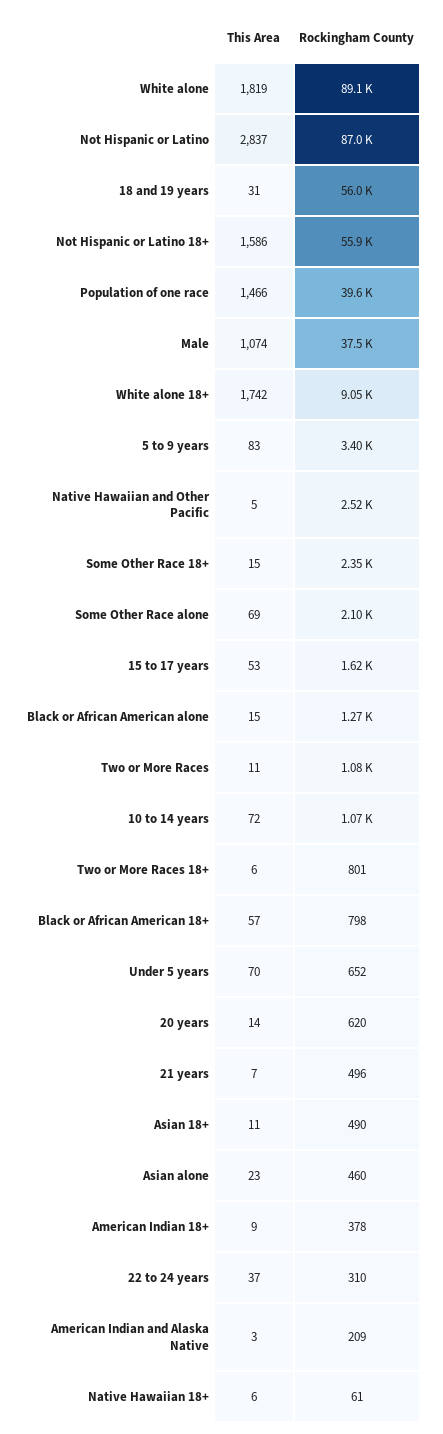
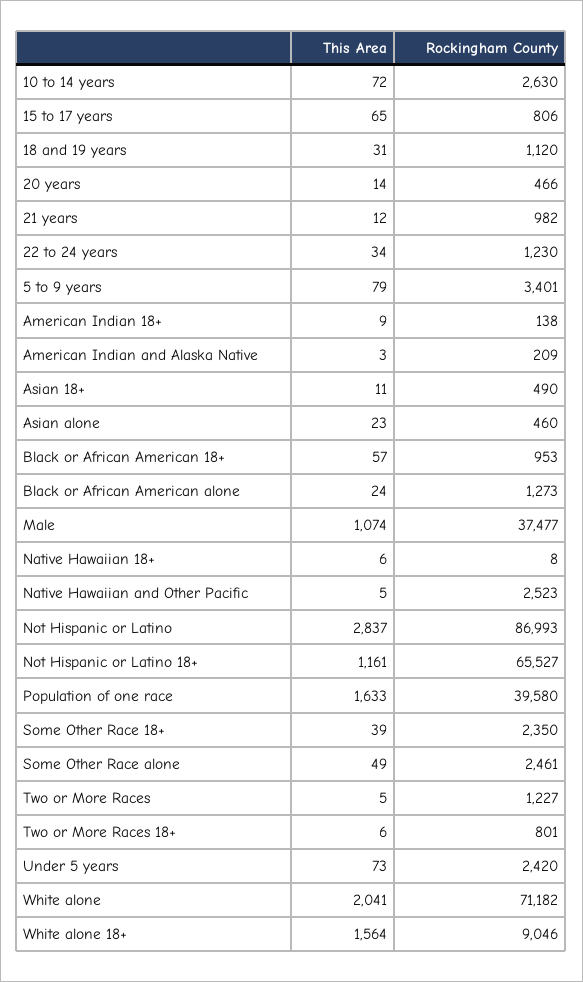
  {
    "This Area": {
-     "White alone": 1819,
+     "White alone": 2041,
      "Not Hispanic or Latino": 2837,
      "18 and 19 years": 31,
-     "Not Hispanic or Latino 18+": 1586,
+     "Not Hispanic or Latino 18+": 1161,
-     "Population of one race": 1466,
+     "Population of one race": 1633,
      "Male": 1074,
-     "White alone 18+": 1742,
+     "White alone 18+": 1564,
-     "5 to 9 years": 83,
+     "5 to 9 years": 79,
      "Native Hawaiian and Other Pacific": 5,
-     "Some Other Race 18+": 15,
+     "Some Other Race 18+": 39,
-     "Some Other Race alone": 69,
+     "Some Other Race alone": 49,
-     "15 to 17 years": 53,
+     "15 to 17 years": 65,
-     "Black or African American alone": 15,
+     "Black or African American alone": 24,
-     "Two or More Races": 11,
+     "Two or More Races": 5,
      "10 to 14 years": 72,
      "Two or More Races 18+": 6,
      "Black or African American 18+": 57,
-     "Under 5 years": 70,
+     "Under 5 years": 73,
      "20 years": 14,
-     "21 years": 7,
+     "21 years": 12,
      "Asian 18+": 11,
      "Asian alone": 23,
      "American Indian 18+": 9,
-     "22 to 24 years": 37,
+     "22 to 24 years": 34,
      "American Indian and Alaska Native": 3,
      "Native Hawaiian 18+": 6
    },
    "Rockingham County": {
-     "White alone": 89100,
+     "White alone": 71182,
      "Not Hispanic or Latino": 86993,
-     "18 and 19 years": 56000,
+     "18 and 19 years": 1120,
-     "Not Hispanic or Latino 18+": 55900,
+     "Not Hispanic or Latino 18+": 65527,
      "Population of one race": 39580,
      "Male": 37477,
      "White alone 18+": 9046,
      "5 to 9 years": 3401,
      "Native Hawaiian and Other Pacific": 2523,
      "Some Other Race 18+": 2350,
-     "Some Other Race alone": 2100,
+     "Some Other Race alone": 2461,
-     "15 to 17 years": 1620,
+     "15 to 17 years": 806,
      "Black or African American alone": 1273,
-     "Two or More Races": 1080,
+     "Two or More Races": 1227,
-     "10 to 14 years": 1070,
+     "10 to 14 years": 2630,
      "Two or More Races 18+": 801,
-     "Black or African American 18+": 798,
+     "Black or African American 18+": 953,
-     "Under 5 years": 652,
+     "Under 5 years": 2420,
-     "20 years": 620,
+     "20 years": 466,
-     "21 years": 496,
+     "21 years": 982,
      "Asian 18+": 490,
      "Asian alone": 460,
-     "American Indian 18+": 378,
+     "American Indian 18+": 138,
-     "22 to 24 years": 310,
+     "22 to 24 years": 1230,
      "American Indian and Alaska Native": 209,
-     "Native Hawaiian 18+": 61
+     "Native Hawaiian 18+": 8
    }
  }

